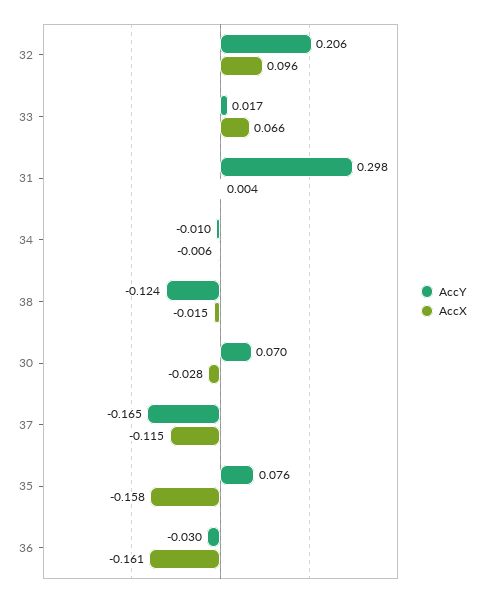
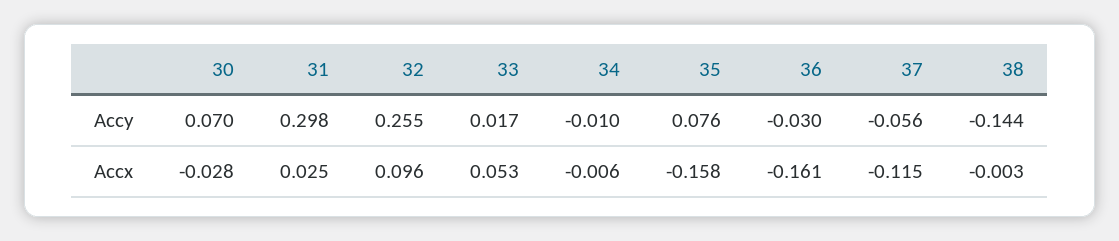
  {
    "AccY": {
-     "32": 0.206,
+     "32": 0.255,
      "33": 0.017,
      "31": 0.298,
      "34": -0.01,
-     "38": -0.124,
+     "38": -0.144,
      "30": 0.07,
-     "37": -0.165,
+     "37": -0.056,
      "35": 0.076,
      "36": -0.03
    },
    "AccX": {
      "32": 0.096,
-     "33": 0.066,
+     "33": 0.053,
-     "31": 0.004,
+     "31": 0.025,
      "34": -0.006,
-     "38": -0.015,
+     "38": -0.003,
      "30": -0.028,
      "37": -0.115,
      "35": -0.158,
      "36": -0.161
    }
  }

